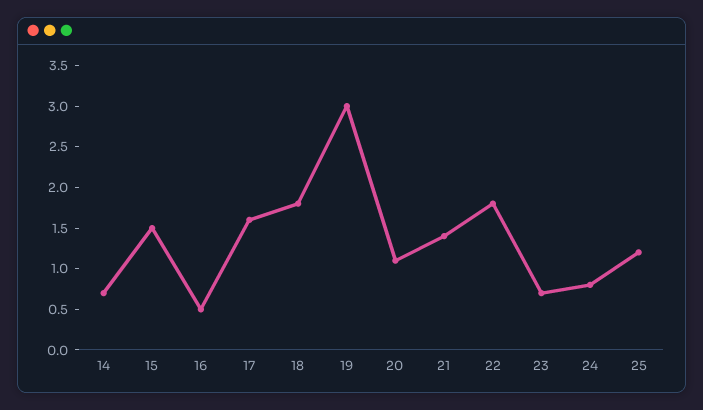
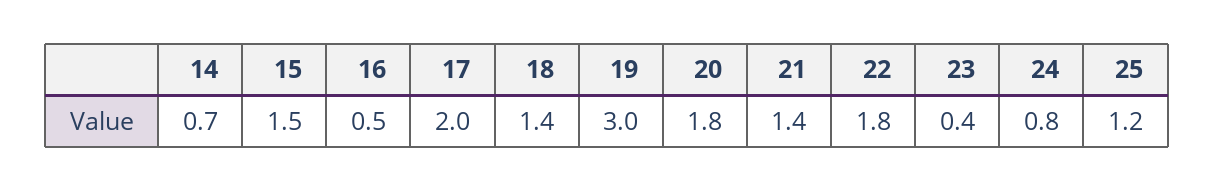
  {
    "14": 0.7,
    "15": 1.5,
    "16": 0.5,
-   "17": 1.6,
+   "17": 2,
-   "18": 1.8,
+   "18": 1.4,
    "19": 3,
-   "20": 1.1,
+   "20": 1.8,
    "21": 1.4,
    "22": 1.8,
-   "23": 0.7,
+   "23": 0.4,
    "24": 0.8,
    "25": 1.2
  }

